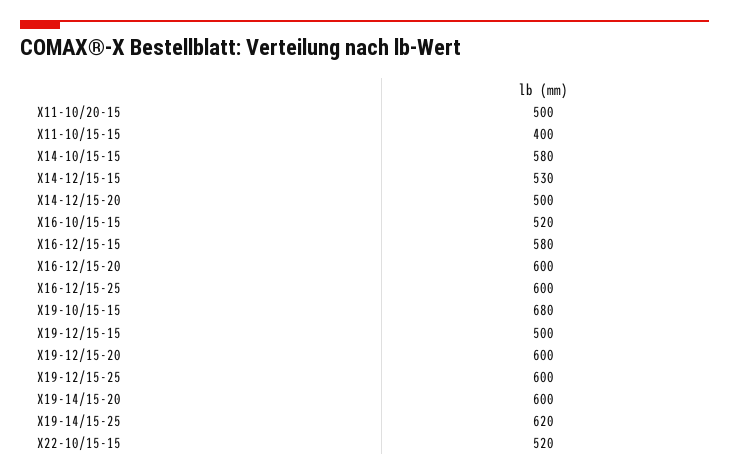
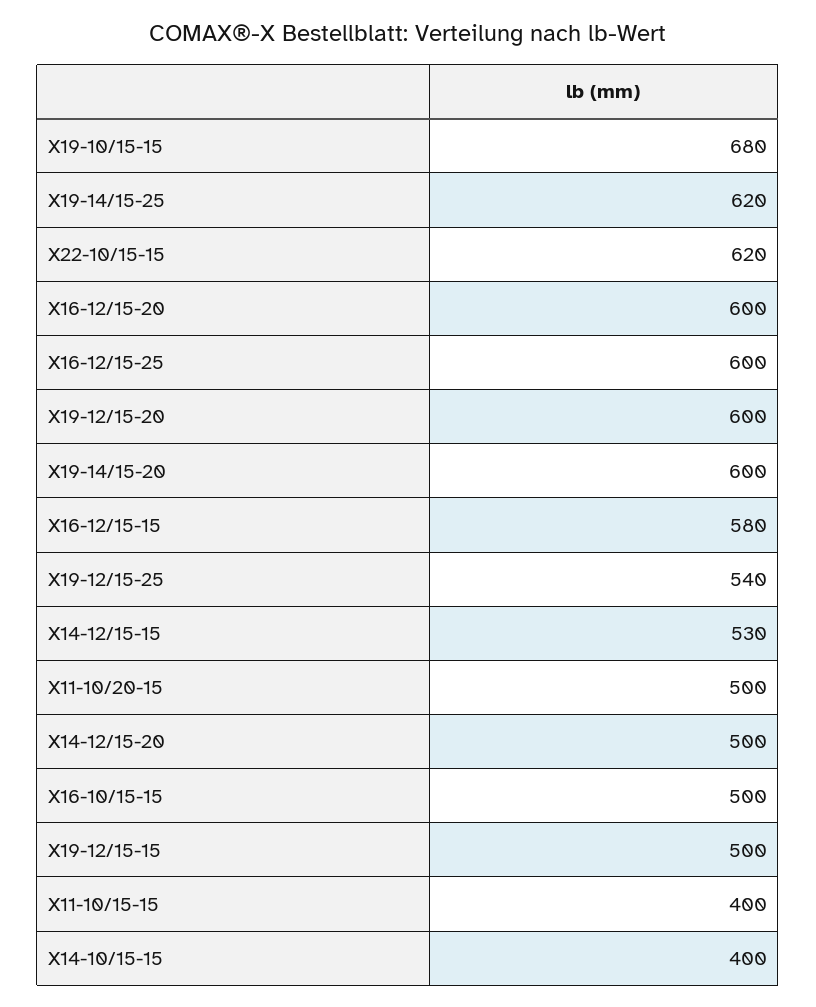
  {
    "X11-10/20-15": 500,
    "X11-10/15-15": 400,
-   "X14-10/15-15": 580,
+   "X14-10/15-15": 400,
    "X14-12/15-15": 530,
    "X14-12/15-20": 500,
-   "X16-10/15-15": 520,
+   "X16-10/15-15": 500,
    "X16-12/15-15": 580,
    "X16-12/15-20": 600,
    "X16-12/15-25": 600,
    "X19-10/15-15": 680,
    "X19-12/15-15": 500,
    "X19-12/15-20": 600,
-   "X19-12/15-25": 600,
+   "X19-12/15-25": 540,
    "X19-14/15-20": 600,
    "X19-14/15-25": 620,
-   "X22-10/15-15": 520
+   "X22-10/15-15": 620
  }

